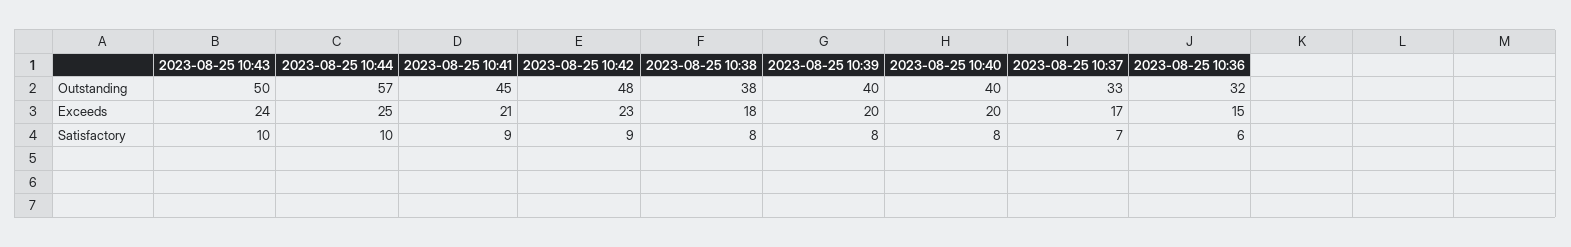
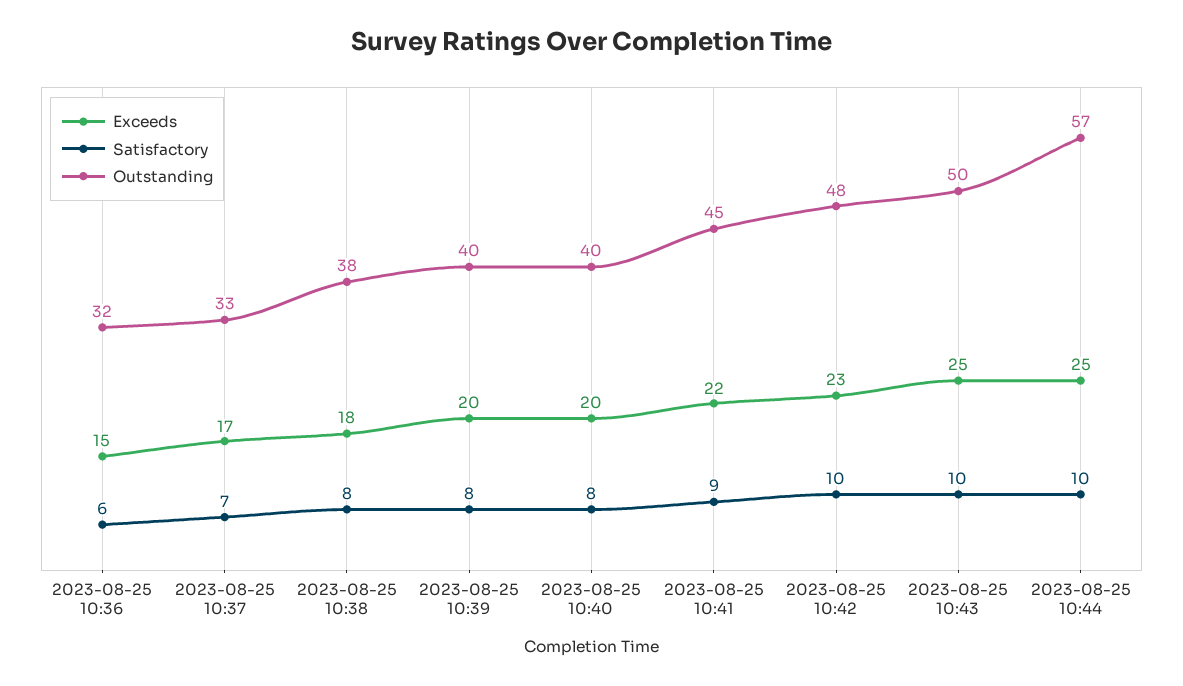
  {
    "Outstanding": {
      "2023-08-25 10:43": 50,
      "2023-08-25 10:44": 57,
      "2023-08-25 10:41": 45,
      "2023-08-25 10:42": 48,
      "2023-08-25 10:38": 38,
      "2023-08-25 10:39": 40,
      "2023-08-25 10:40": 40,
      "2023-08-25 10:37": 33,
      "2023-08-25 10:36": 32
    },
    "Exceeds": {
-     "2023-08-25 10:43": 24,
+     "2023-08-25 10:43": 25,
      "2023-08-25 10:44": 25,
-     "2023-08-25 10:41": 21,
+     "2023-08-25 10:41": 22,
      "2023-08-25 10:42": 23,
      "2023-08-25 10:38": 18,
      "2023-08-25 10:39": 20,
      "2023-08-25 10:40": 20,
      "2023-08-25 10:37": 17,
      "2023-08-25 10:36": 15
    },
    "Satisfactory": {
      "2023-08-25 10:43": 10,
      "2023-08-25 10:44": 10,
      "2023-08-25 10:41": 9,
-     "2023-08-25 10:42": 9,
+     "2023-08-25 10:42": 10,
      "2023-08-25 10:38": 8,
      "2023-08-25 10:39": 8,
      "2023-08-25 10:40": 8,
      "2023-08-25 10:37": 7,
      "2023-08-25 10:36": 6
    }
  }

